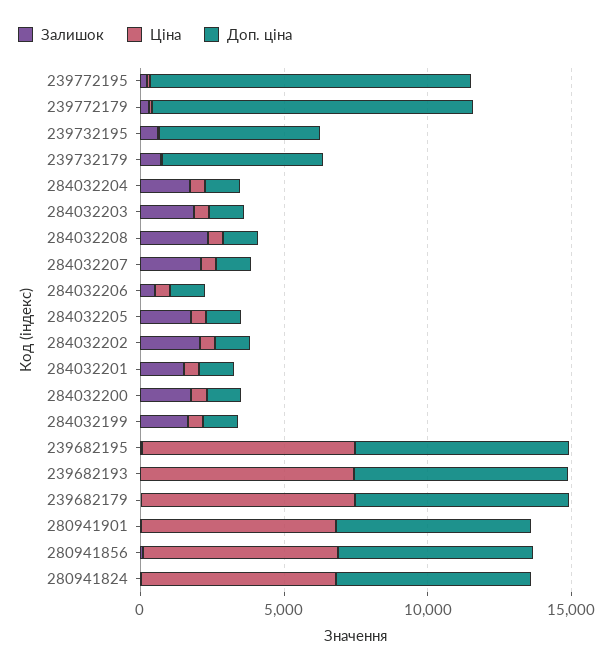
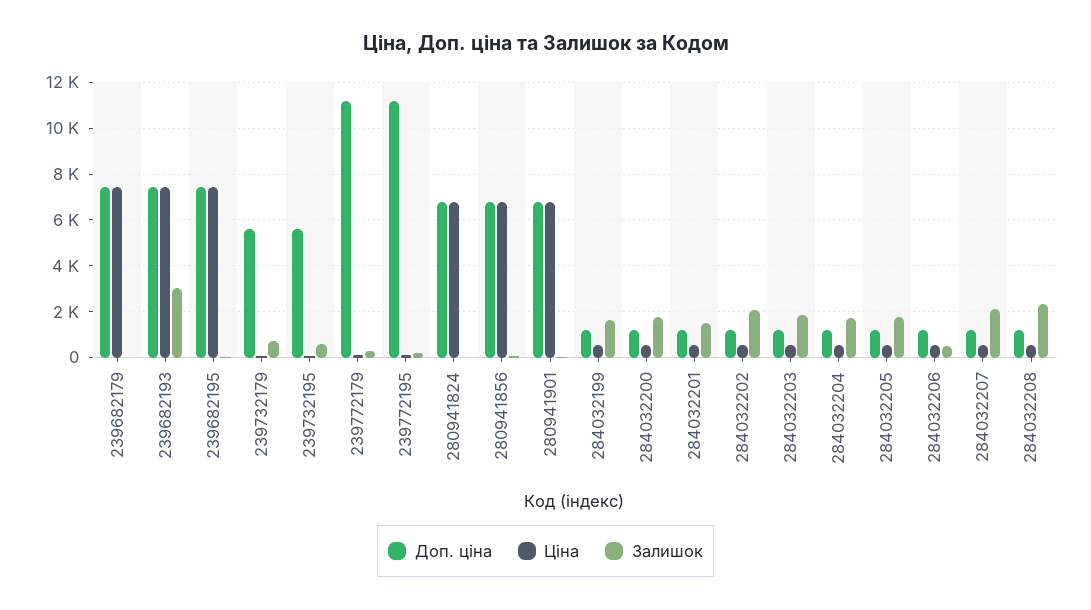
  {
    "Залишок": {
      "239772195": 0,
      "239772179": 500,
      "239732195": 500,
      "239732179": 500,
      "284032204": 1500,
      "284032203": 2000,
      "284032208": 2500,
      "284032207": 2000,
      "284032206": 500,
      "284032205": 2000,
      "284032202": 2000,
      "284032201": 1500,
      "284032200": 2000,
      "284032199": 1500,
      "239682195": 0,
-     "239682193": 0,
+     "239682193": 3000,
      "239682179": 0,
      "280941901": 0,
      "280941856": 0,
      "280941824": 0
    },
    "Ціна": {
      "239772195": 0,
      "239772179": 0,
      "239732195": 0,
      "239732179": 0,
      "284032204": 500,
      "284032203": 500,
      "284032208": 500,
      "284032207": 500,
      "284032206": 500,
      "284032205": 500,
      "284032202": 500,
      "284032201": 500,
      "284032200": 500,
      "284032199": 500,
      "239682195": 7500,
      "239682193": 7500,
      "239682179": 7500,
      "280941901": 7000,
      "280941856": 7000,
      "280941824": 7000
    },
    "Доп. ціна": {
      "239772195": 11000,
      "239772179": 11000,
      "239732195": 5500,
      "239732179": 5500,
      "284032204": 1000,
      "284032203": 1000,
      "284032208": 1000,
      "284032207": 1000,
      "284032206": 1000,
      "284032205": 1000,
      "284032202": 1000,
      "284032201": 1000,
      "284032200": 1000,
      "284032199": 1000,
      "239682195": 7500,
      "239682193": 7500,
      "239682179": 7500,
      "280941901": 7000,
      "280941856": 7000,
      "280941824": 7000
    }
  }

